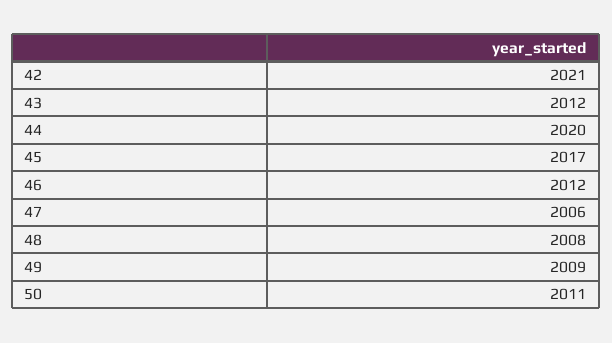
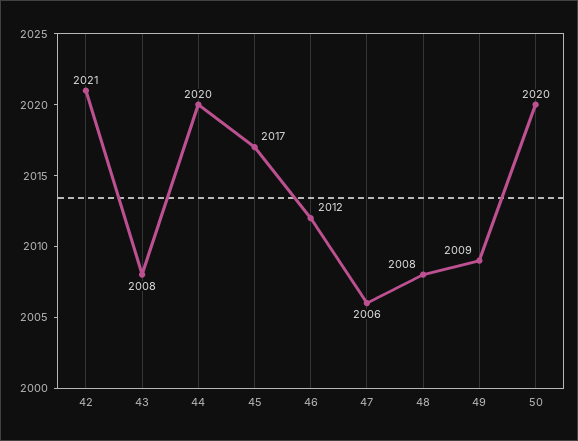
  {
    "42": 2021,
-   "43": 2012,
+   "43": 2008,
    "44": 2020,
    "45": 2017,
    "46": 2012,
    "47": 2006,
    "48": 2008,
    "49": 2009,
-   "50": 2011
+   "50": 2020
  }

